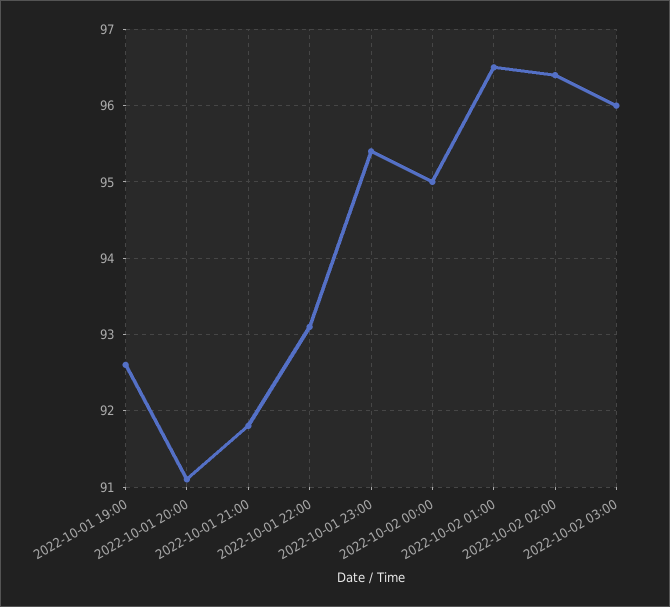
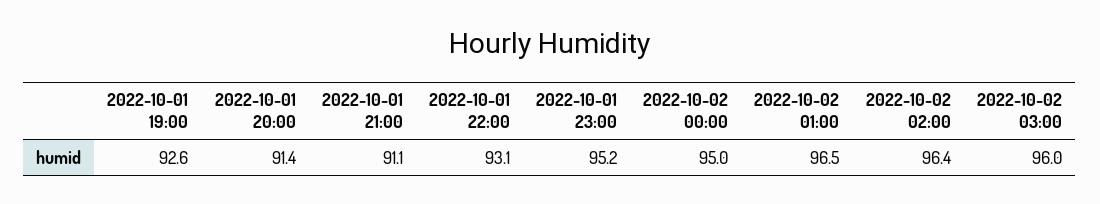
  {
    "2022-10-01 19:00": 92.6,
-   "2022-10-01 20:00": 91.1,
+   "2022-10-01 20:00": 91.4,
-   "2022-10-01 21:00": 91.8,
+   "2022-10-01 21:00": 91.1,
    "2022-10-01 22:00": 93.1,
-   "2022-10-01 23:00": 95.4,
+   "2022-10-01 23:00": 95.2,
    "2022-10-02 00:00": 95,
    "2022-10-02 01:00": 96.5,
    "2022-10-02 02:00": 96.4,
    "2022-10-02 03:00": 96
  }

